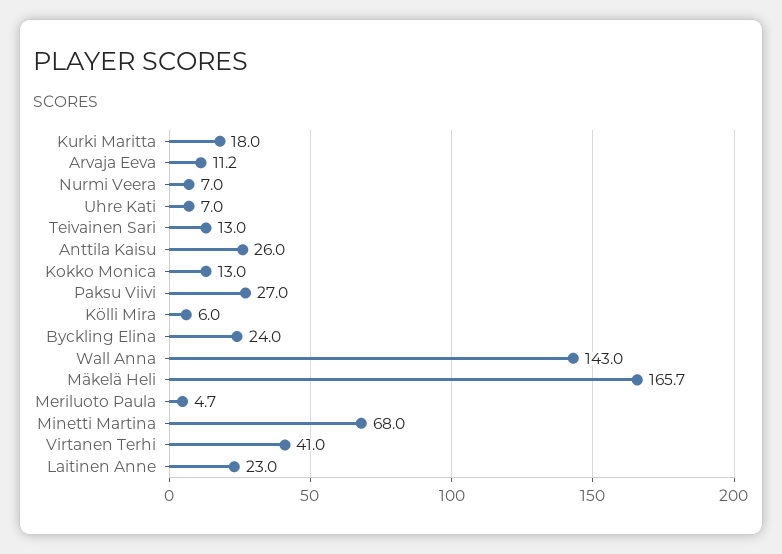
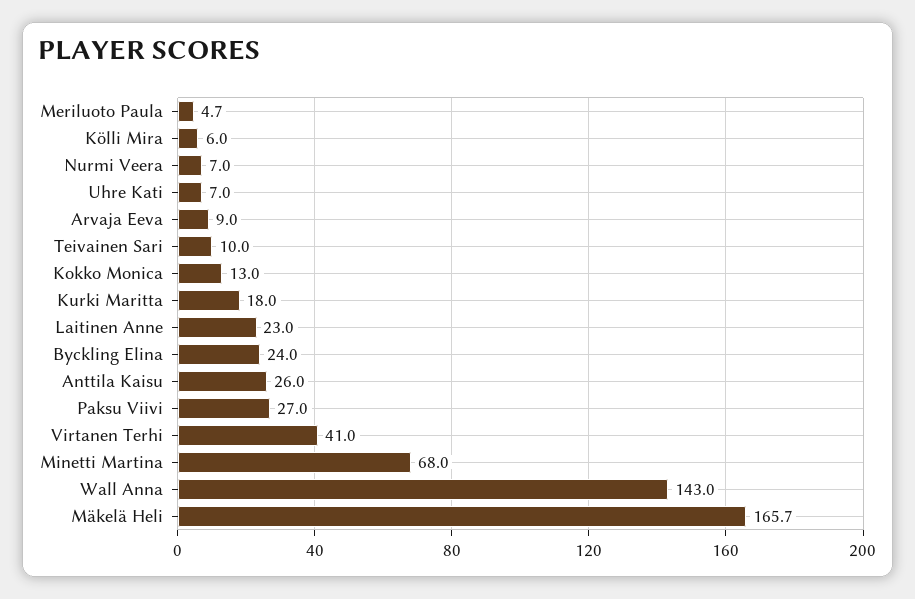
  {
    "Kurki Maritta": 18,
-   "Arvaja Eeva": 11.2,
+   "Arvaja Eeva": 9,
    "Nurmi Veera": 7,
    "Uhre Kati": 7,
-   "Teivainen Sari": 13,
+   "Teivainen Sari": 10,
    "Anttila Kaisu": 26,
    "Kokko Monica": 13,
    "Paksu Viivi": 27,
    "Kölli Mira": 6,
    "Byckling Elina": 24,
    "Wall Anna": 143,
    "Mäkelä Heli": 165.7,
    "Meriluoto Paula": 4.7,
    "Minetti Martina": 68,
    "Virtanen Terhi": 41,
    "Laitinen Anne": 23
  }

